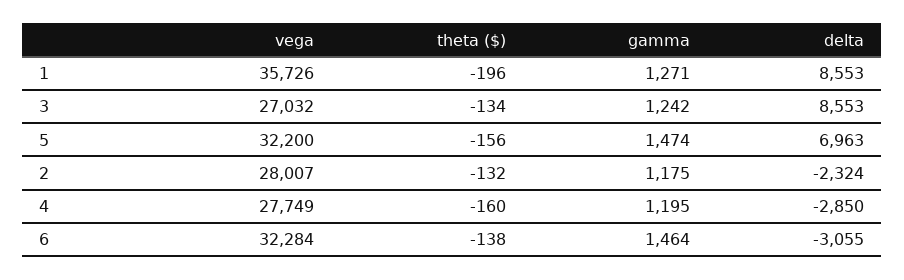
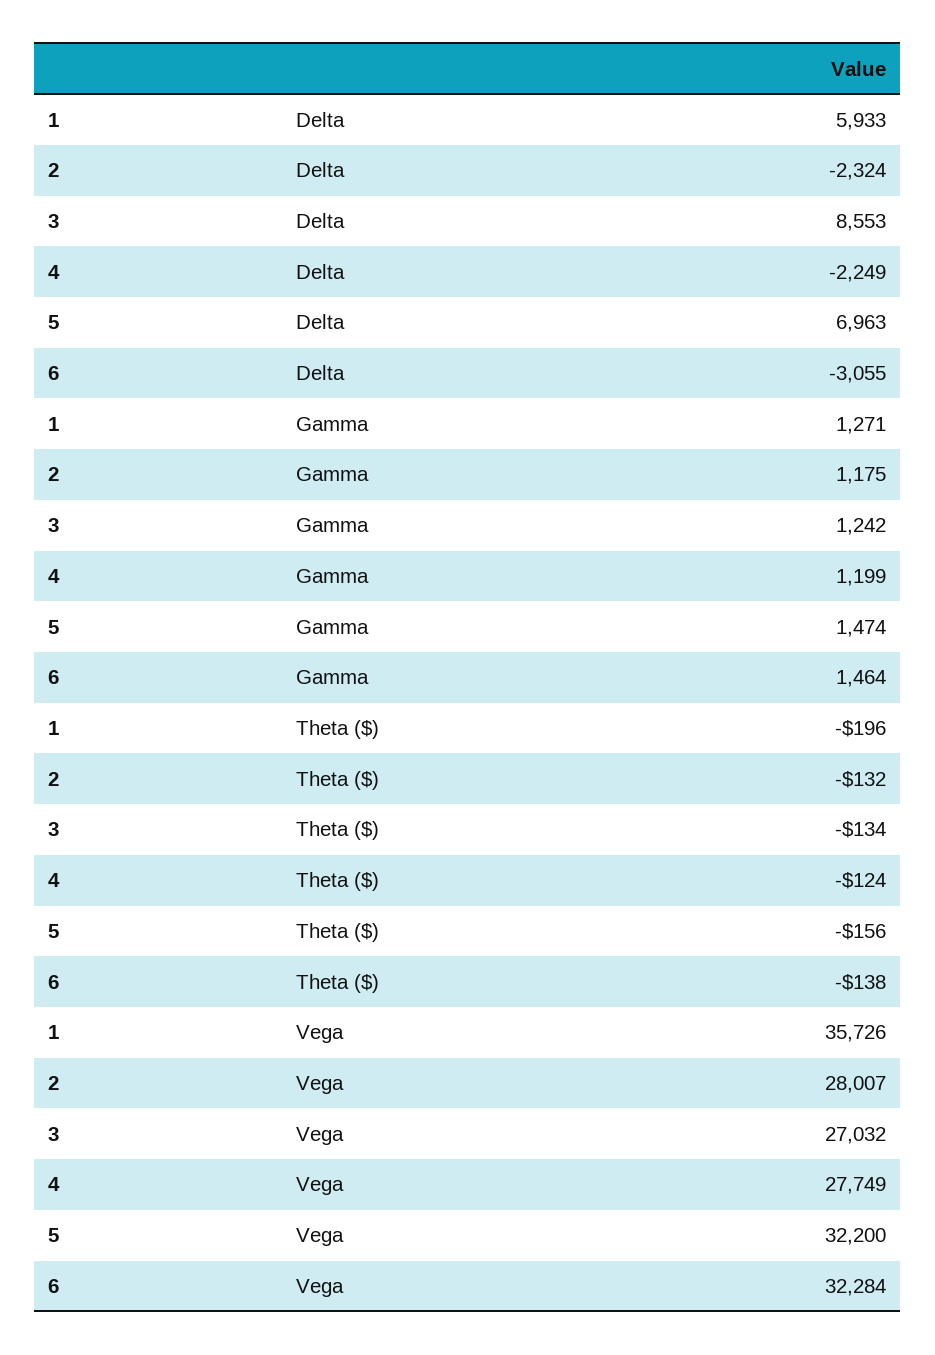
  {
    "vega": {
      "1": 35726,
      "3": 27032,
      "5": 32200,
      "2": 28007,
      "4": 27749,
      "6": 32284
    },
    "theta ($)": {
      "1": -196,
      "3": -134,
      "5": -156,
      "2": -132,
-     "4": -160,
+     "4": -124,
      "6": -138
    },
    "gamma": {
      "1": 1271,
      "3": 1242,
      "5": 1474,
      "2": 1175,
-     "4": 1195,
+     "4": 1199,
      "6": 1464
    },
    "delta": {
-     "1": 8553,
+     "1": 5933,
      "3": 8553,
      "5": 6963,
      "2": -2324,
-     "4": -2850,
+     "4": -2249,
      "6": -3055
    }
  }

